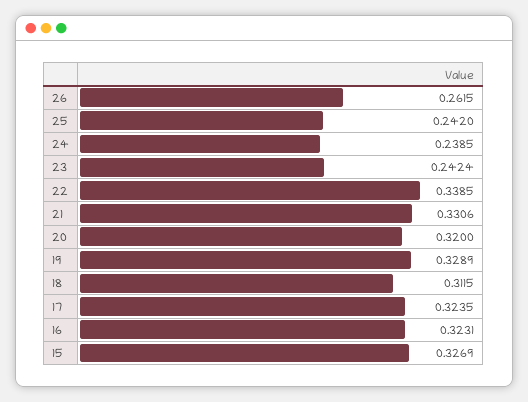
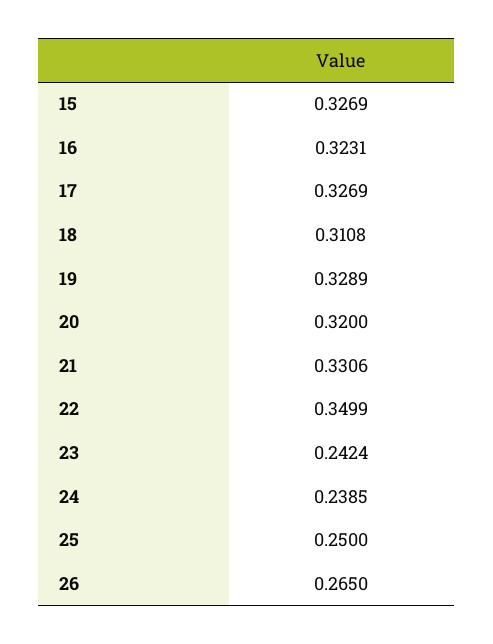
  {
-   "26": 0.2615,
+   "26": 0.265,
-   "25": 0.242,
+   "25": 0.25,
    "24": 0.2385,
    "23": 0.2424,
-   "22": 0.3385,
+   "22": 0.3499,
    "21": 0.3306,
    "20": 0.32,
    "19": 0.3289,
-   "18": 0.3115,
+   "18": 0.3108,
-   "17": 0.3235,
+   "17": 0.3269,
    "16": 0.3231,
    "15": 0.3269
  }

